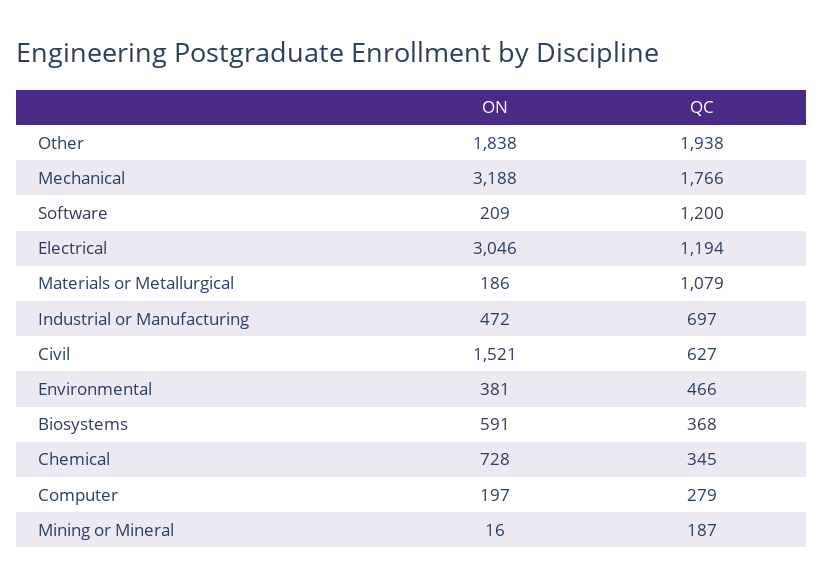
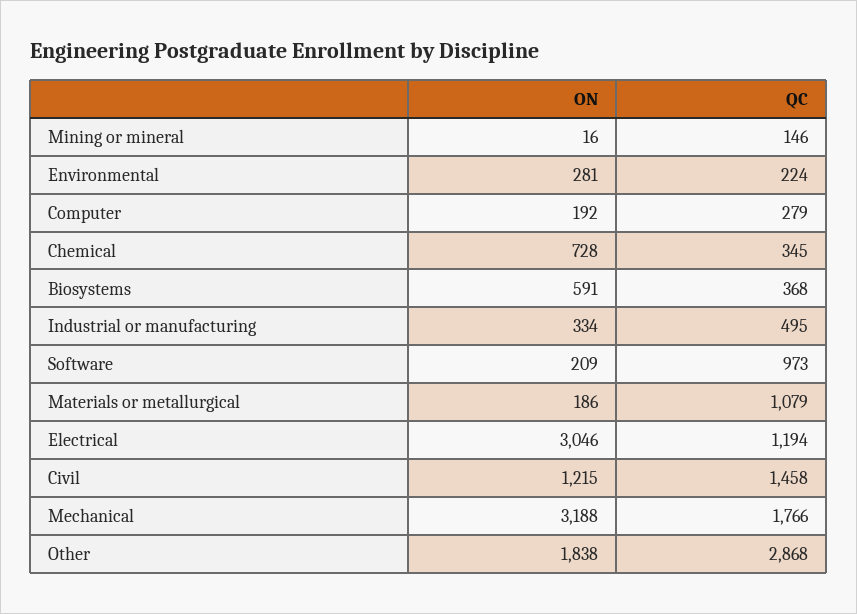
  {
    "ON": {
      "Other": 1838,
      "Mechanical": 3188,
      "Software": 209,
      "Electrical": 3046,
      "Materials or Metallurgical": 186,
-     "Industrial or Manufacturing": 472,
+     "Industrial or Manufacturing": 334,
-     "Civil": 1521,
+     "Civil": 1215,
-     "Environmental": 381,
+     "Environmental": 281,
      "Biosystems": 591,
      "Chemical": 728,
-     "Computer": 197,
+     "Computer": 192,
      "Mining or Mineral": 16
    },
    "QC": {
-     "Other": 1938,
+     "Other": 2868,
      "Mechanical": 1766,
-     "Software": 1200,
+     "Software": 973,
      "Electrical": 1194,
      "Materials or Metallurgical": 1079,
-     "Industrial or Manufacturing": 697,
+     "Industrial or Manufacturing": 495,
-     "Civil": 627,
+     "Civil": 1458,
-     "Environmental": 466,
+     "Environmental": 224,
      "Biosystems": 368,
      "Chemical": 345,
      "Computer": 279,
-     "Mining or Mineral": 187
+     "Mining or Mineral": 146
    }
  }

